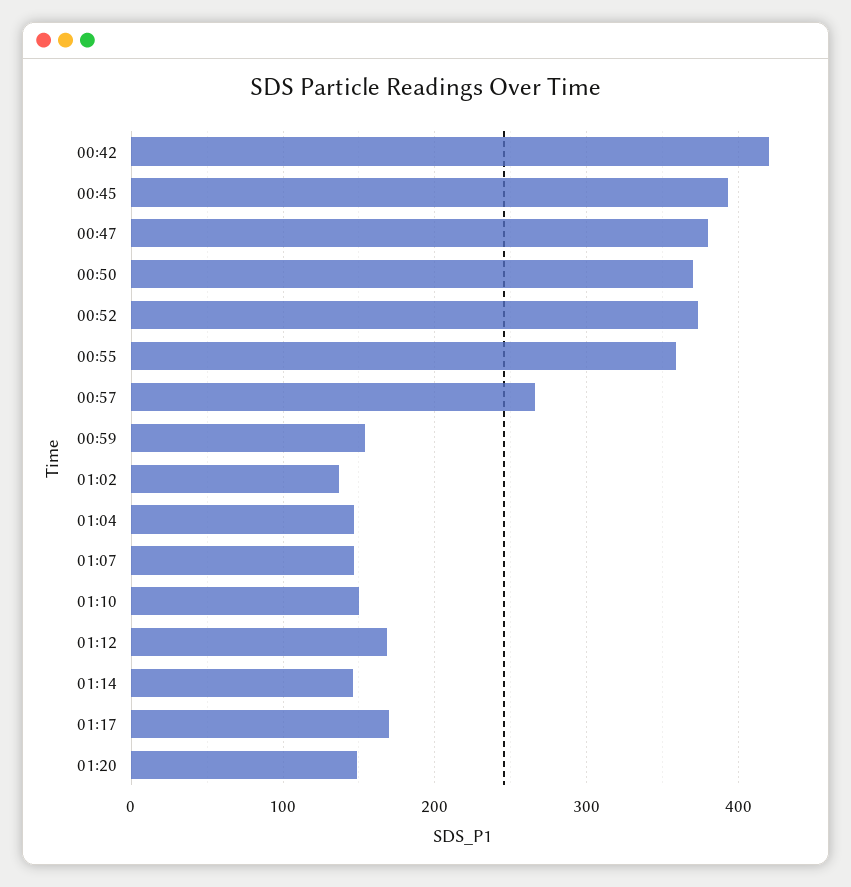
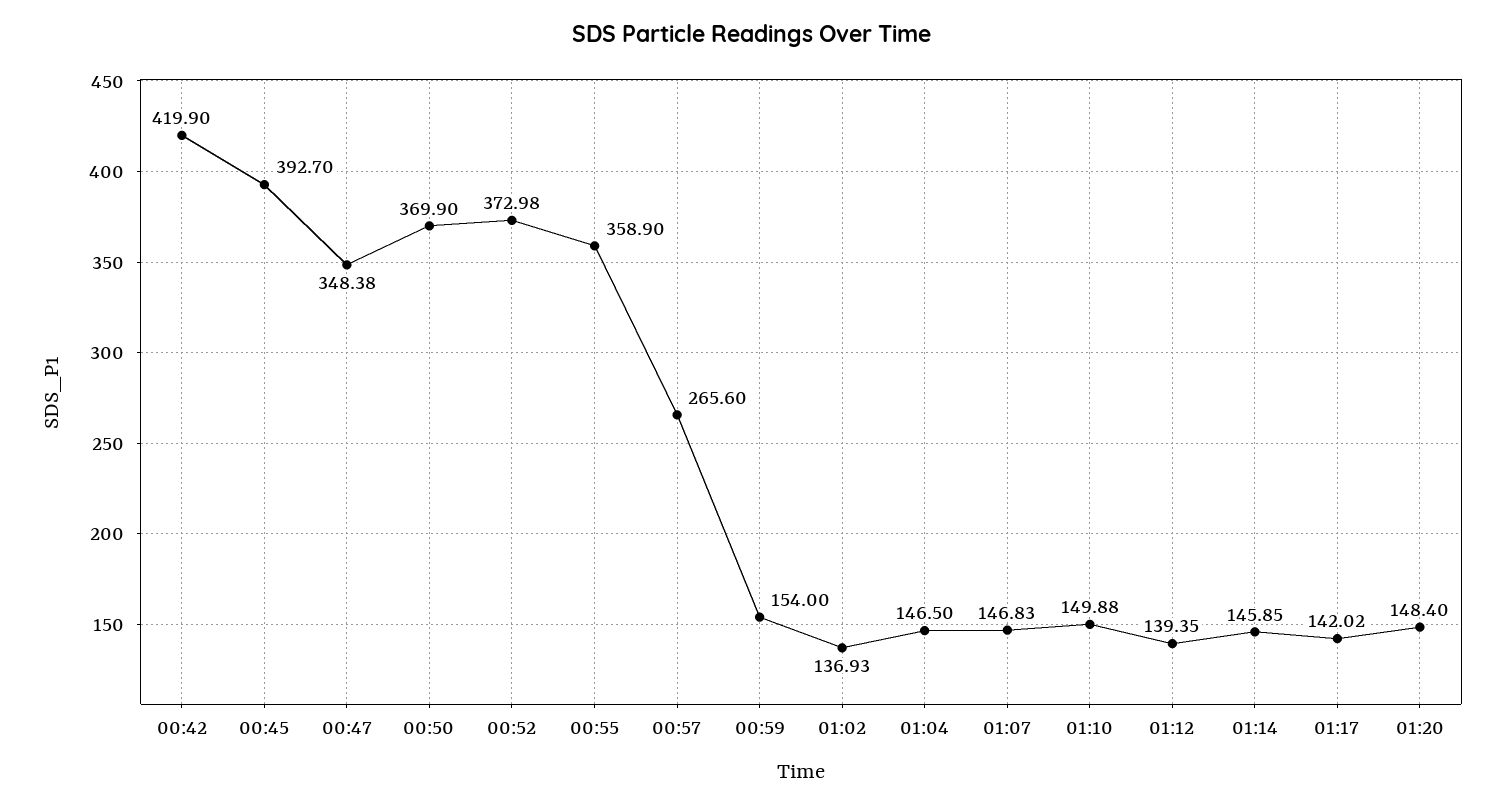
  {
    "00:42": 419.9,
    "00:45": 392.7,
-   "00:47": 380,
+   "00:47": 348.38,
    "00:50": 369.9,
    "00:52": 372.98,
    "00:55": 358.9,
    "00:57": 265.6,
    "00:59": 154,
    "01:02": 136.93,
    "01:04": 146.5,
    "01:07": 146.83,
    "01:10": 149.88,
-   "01:12": 170,
+   "01:12": 139.35,
    "01:14": 145.85,
-   "01:17": 170,
+   "01:17": 142.02,
    "01:20": 148.4
  }

